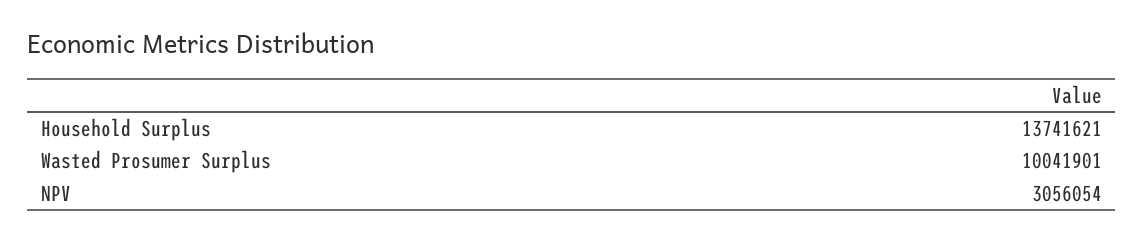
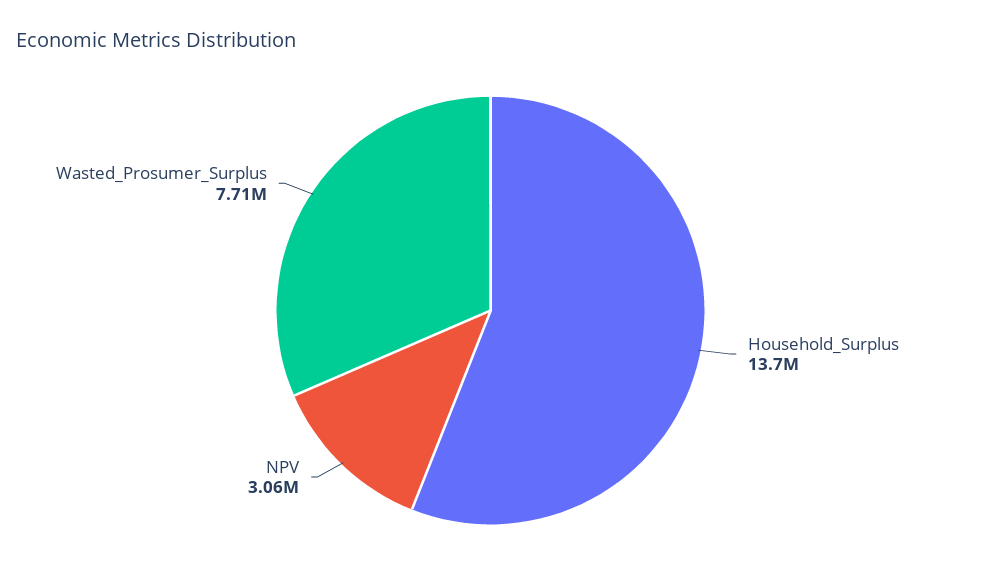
  {
    "Household Surplus": 13741621,
-   "Wasted Prosumer Surplus": 10041901,
+   "Wasted Prosumer Surplus": 7710000,
    "NPV": 3056054
  }

